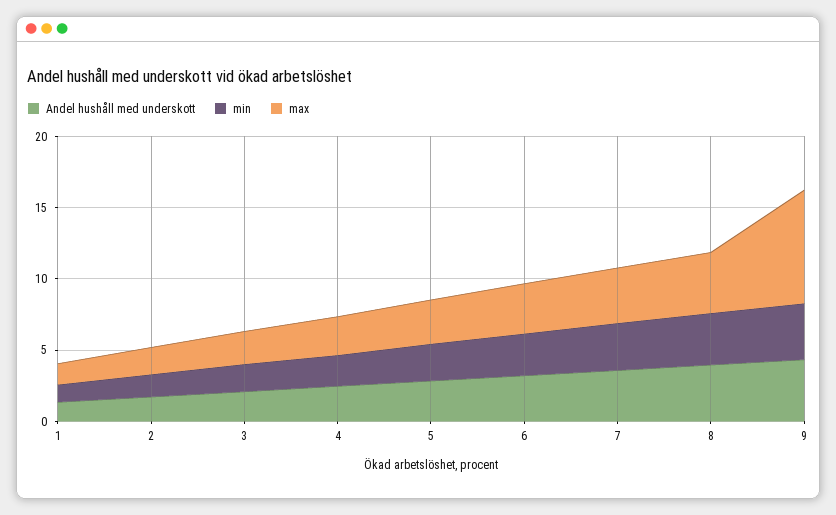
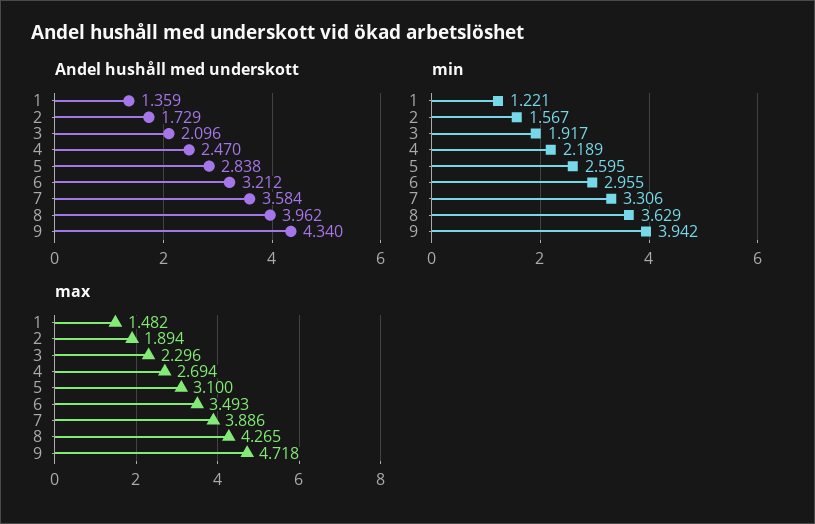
  {
    "Andel hushåll med underskott": {
      "1": 1.359,
      "2": 1.729,
      "3": 2.096,
      "4": 2.47,
      "5": 2.838,
      "6": 3.212,
      "7": 3.584,
      "8": 3.962,
      "9": 4.34
    },
    "min": {
      "1": 1.221,
      "2": 1.567,
      "3": 1.917,
      "4": 2.189,
      "5": 2.595,
      "6": 2.955,
      "7": 3.306,
      "8": 3.629,
      "9": 3.942
    },
    "max": {
      "1": 1.482,
      "2": 1.894,
      "3": 2.296,
      "4": 2.694,
      "5": 3.1,
      "6": 3.493,
      "7": 3.886,
      "8": 4.265,
-     "9": 8
+     "9": 4.718
    }
  }

